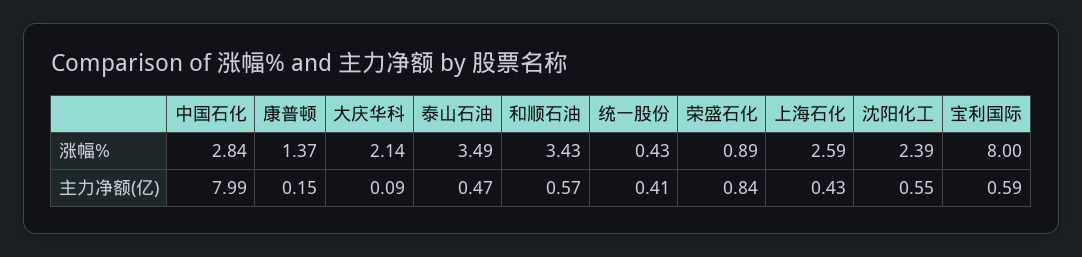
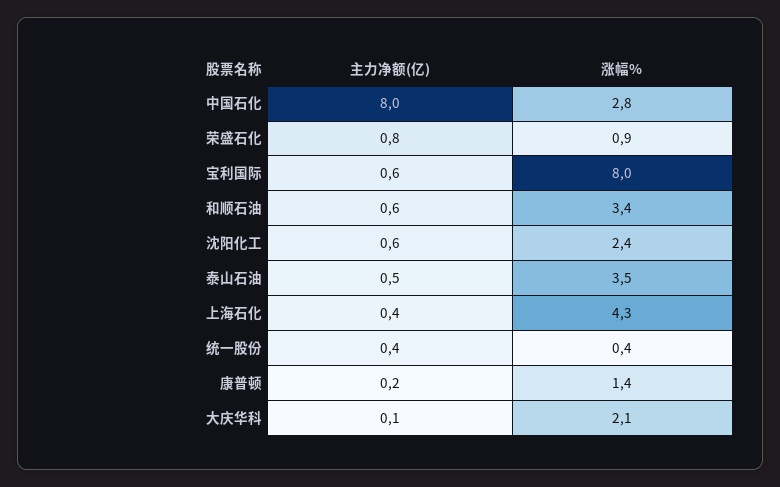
  {
    "中国石化": {
      "涨幅%": 2.84,
      "主力净额(亿)": 7.99
    },
    "康普顿": {
      "涨幅%": 1.37,
      "主力净额(亿)": 0.15
    },
    "大庆华科": {
      "涨幅%": 2.14,
      "主力净额(亿)": 0.09
    },
    "泰山石油": {
      "涨幅%": 3.49,
      "主力净额(亿)": 0.47
    },
    "和顺石油": {
      "涨幅%": 3.43,
      "主力净额(亿)": 0.57
    },
    "统一股份": {
      "涨幅%": 0.43,
      "主力净额(亿)": 0.41
    },
    "荣盛石化": {
      "涨幅%": 0.89,
      "主力净额(亿)": 0.84
    },
    "上海石化": {
-     "涨幅%": 2.59,
+     "涨幅%": 4.3,
      "主力净额(亿)": 0.43
    },
    "沈阳化工": {
      "涨幅%": 2.39,
      "主力净额(亿)": 0.55
    },
    "宝利国际": {
      "涨幅%": 8,
      "主力净额(亿)": 0.59
    }
  }

